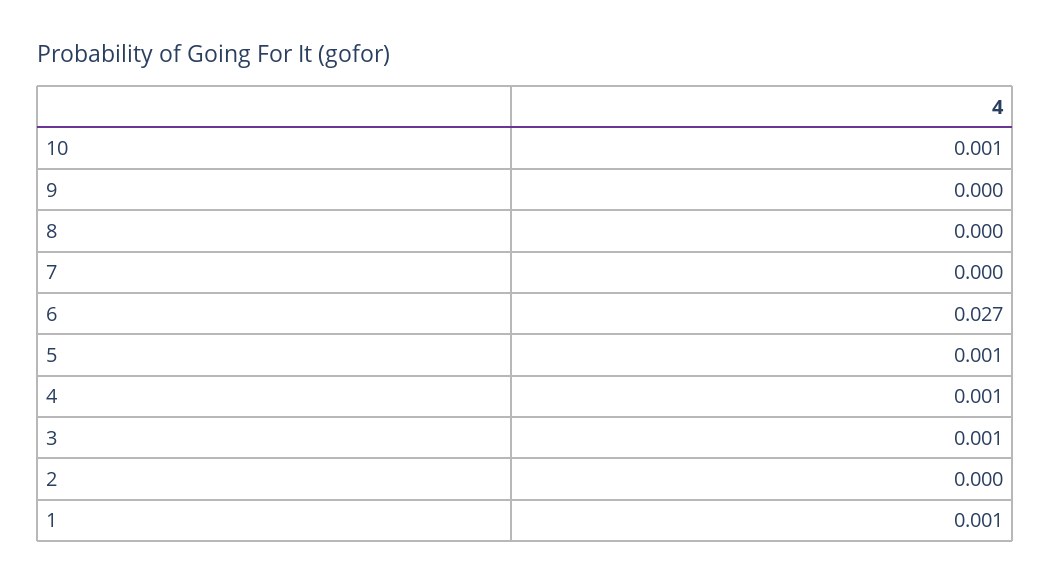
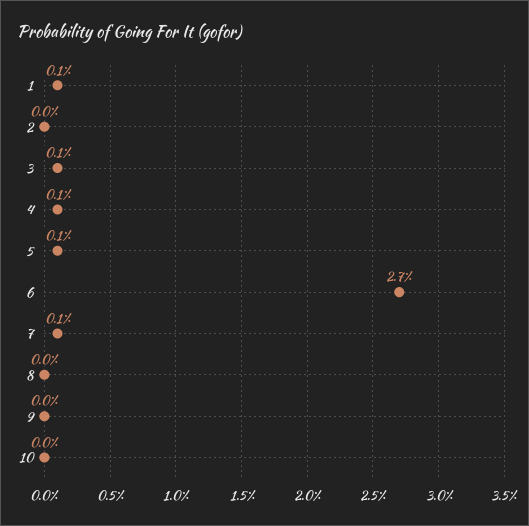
  {
-   "10": 0.001,
+   "10": 0,
    "9": 0,
    "8": 0,
-   "7": 0,
+   "7": 0.001,
    "6": 0.027,
    "5": 0.001,
    "4": 0.001,
    "3": 0.001,
    "2": 0,
    "1": 0.001
  }

